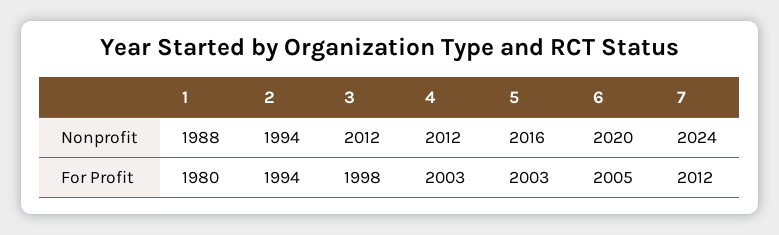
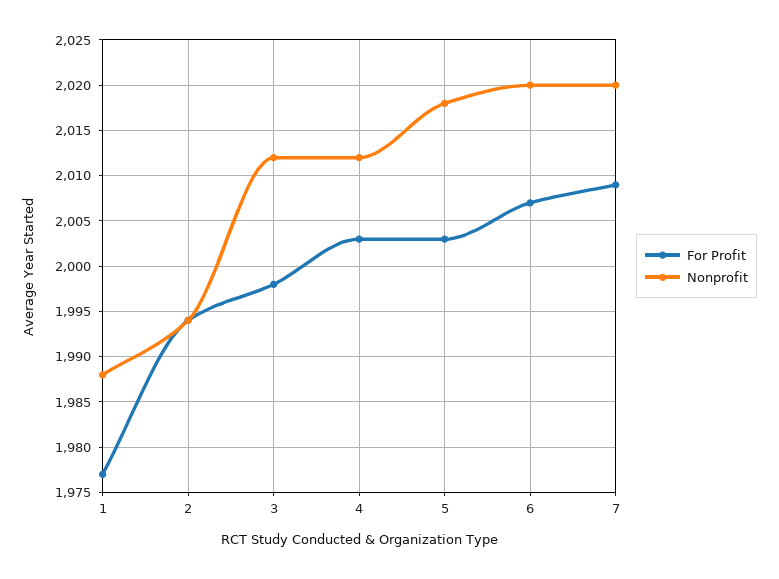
  {
    "Nonprofit": {
      "1": 1988,
      "2": 1994,
      "3": 2012,
      "4": 2012,
-     "5": 2016,
+     "5": 2018,
      "6": 2020,
-     "7": 2024
+     "7": 2020
    },
    "For Profit": {
-     "1": 1980,
+     "1": 1977,
      "2": 1994,
      "3": 1998,
      "4": 2003,
      "5": 2003,
-     "6": 2005,
+     "6": 2007,
-     "7": 2012
+     "7": 2009
    }
  }

